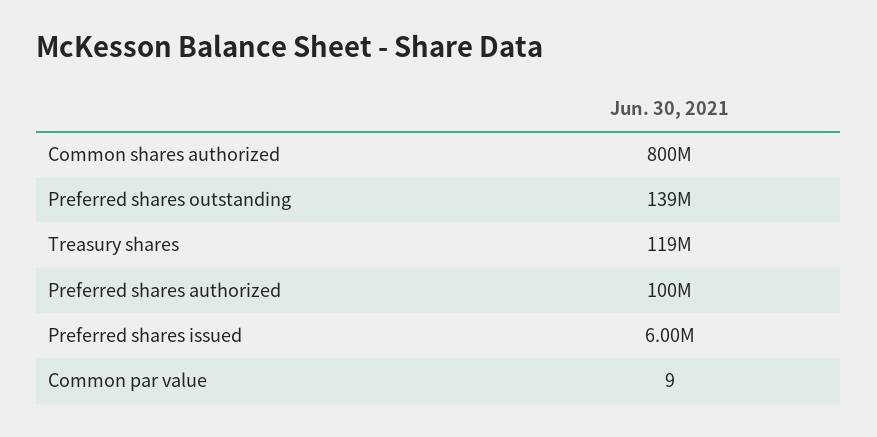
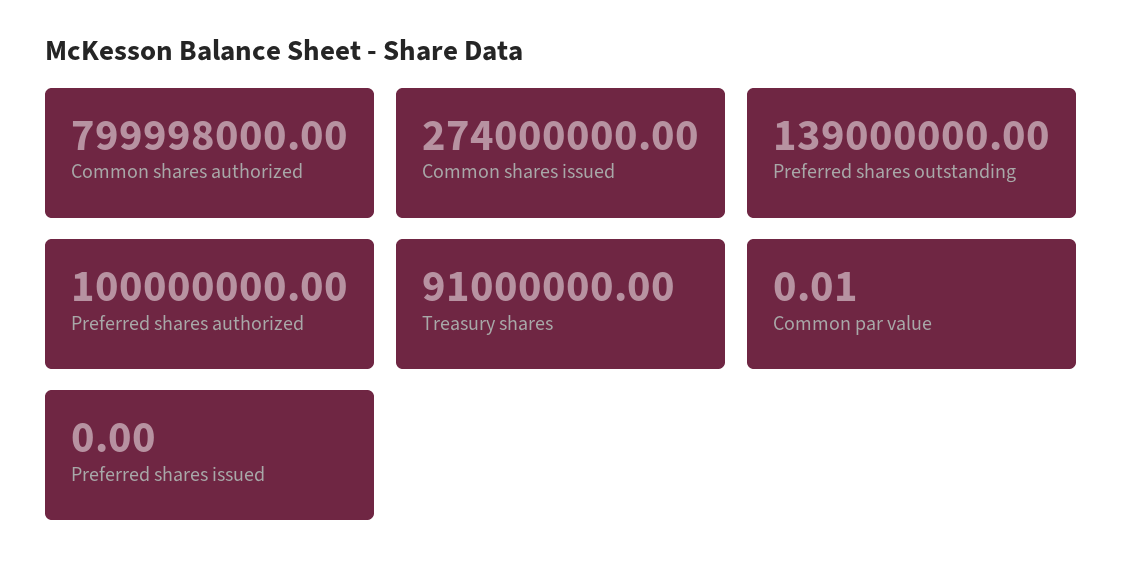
  {
    "Common shares authorized": 799998000,
    "Preferred shares outstanding": 139000000,
-   "Treasury shares": 119000000,
+   "Treasury shares": 91000000,
    "Preferred shares authorized": 100000000,
-   "Preferred shares issued": 6000000,
+   "Preferred shares issued": 0,
-   "Common par value": 9
+   "Common par value": 0.01,
+   "Common shares issued": 274000000
  }

